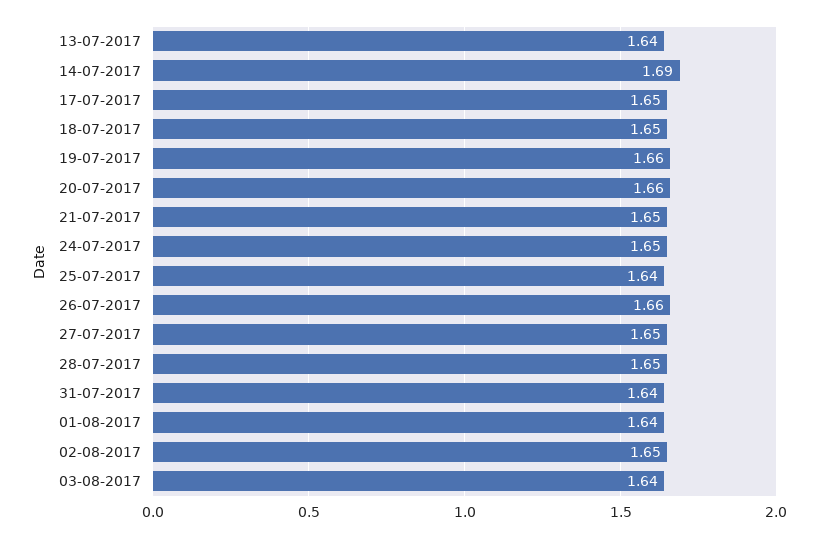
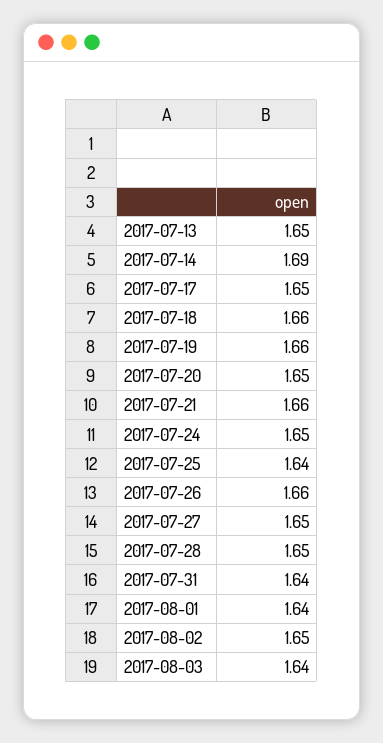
  {
-   "13-07-2017": 1.64,
+   "13-07-2017": 1.65,
    "14-07-2017": 1.69,
    "17-07-2017": 1.65,
-   "18-07-2017": 1.65,
+   "18-07-2017": 1.66,
    "19-07-2017": 1.66,
-   "20-07-2017": 1.66,
+   "20-07-2017": 1.65,
-   "21-07-2017": 1.65,
+   "21-07-2017": 1.66,
    "24-07-2017": 1.65,
    "25-07-2017": 1.64,
    "26-07-2017": 1.66,
    "27-07-2017": 1.65,
    "28-07-2017": 1.65,
    "31-07-2017": 1.64,
    "01-08-2017": 1.64,
    "02-08-2017": 1.65,
    "03-08-2017": 1.64
  }

